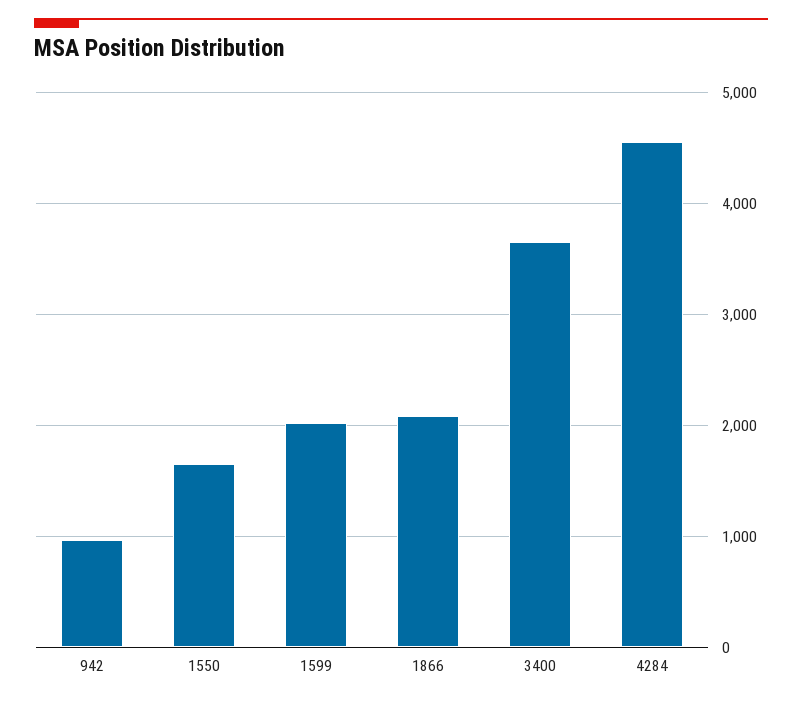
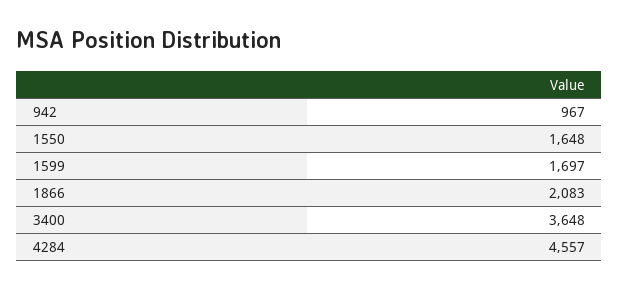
  {
    "942": 967,
    "1550": 1648,
-   "1599": 2000,
+   "1599": 1697,
    "1866": 2083,
    "3400": 3648,
    "4284": 4557
  }

